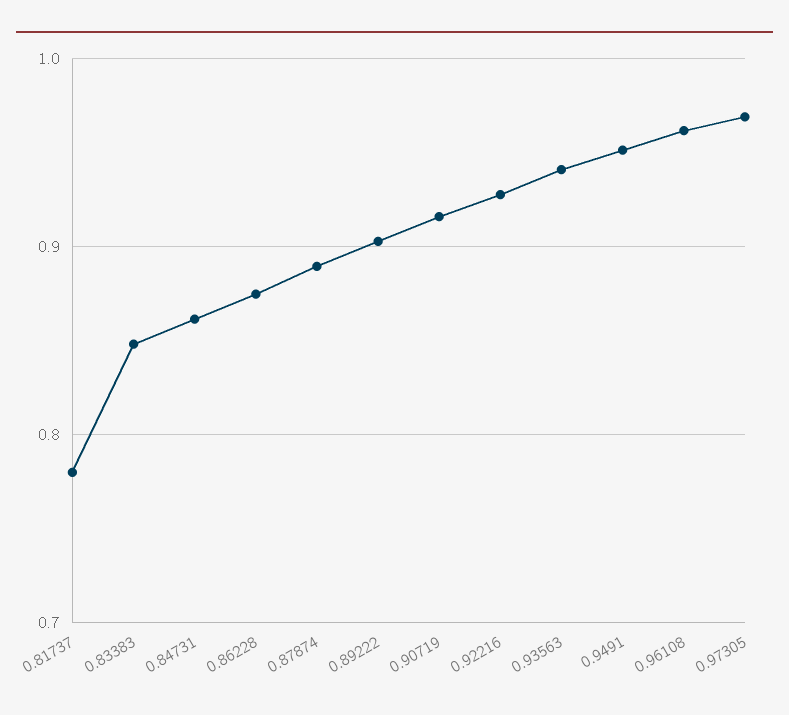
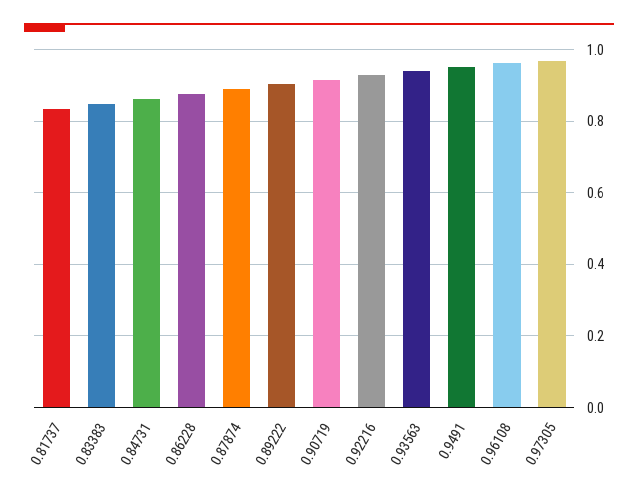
  {
-   "0.81737": 0.78,
+   "0.81737": 0.84,
    "0.83383": 0.85,
    "0.84731": 0.86,
    "0.86228": 0.87,
    "0.87874": 0.89,
    "0.89222": 0.9,
    "0.90719": 0.92,
    "0.92216": 0.93,
    "0.93563": 0.94,
    "0.9491": 0.95,
    "0.96108": 0.96,
    "0.97305": 0.97
  }

